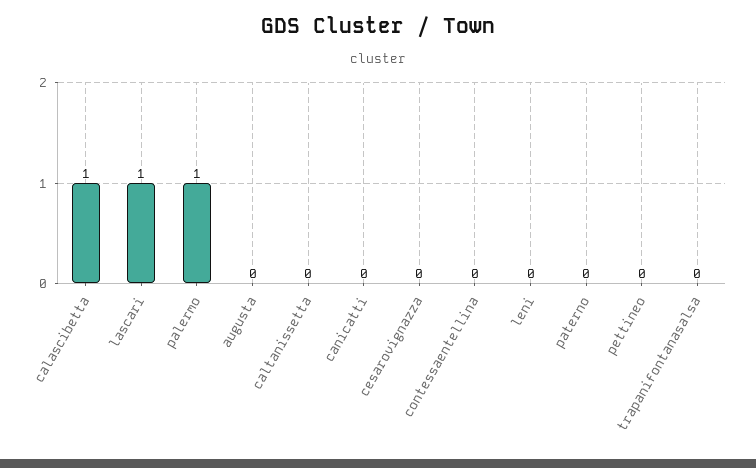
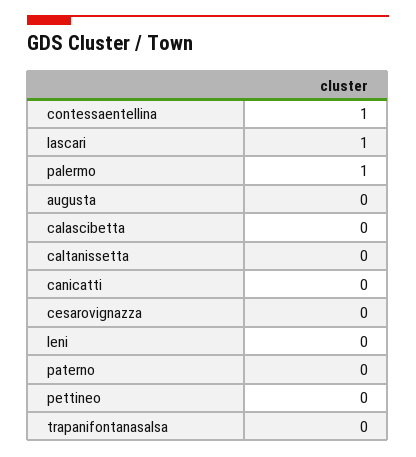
  {
-   "calascibetta": 1,
+   "calascibetta": 0,
    "lascari": 1,
    "palermo": 1,
    "augusta": 0,
    "caltanissetta": 0,
    "canicatti": 0,
    "cesarovignazza": 0,
-   "contessaentellina": 0,
+   "contessaentellina": 1,
    "leni": 0,
    "paterno": 0,
    "pettineo": 0,
    "trapanifontanasalsa": 0
  }

